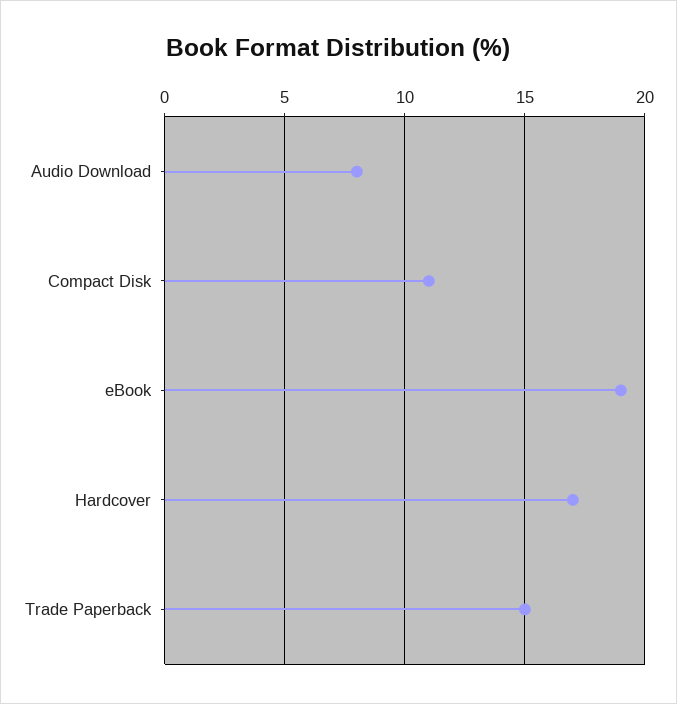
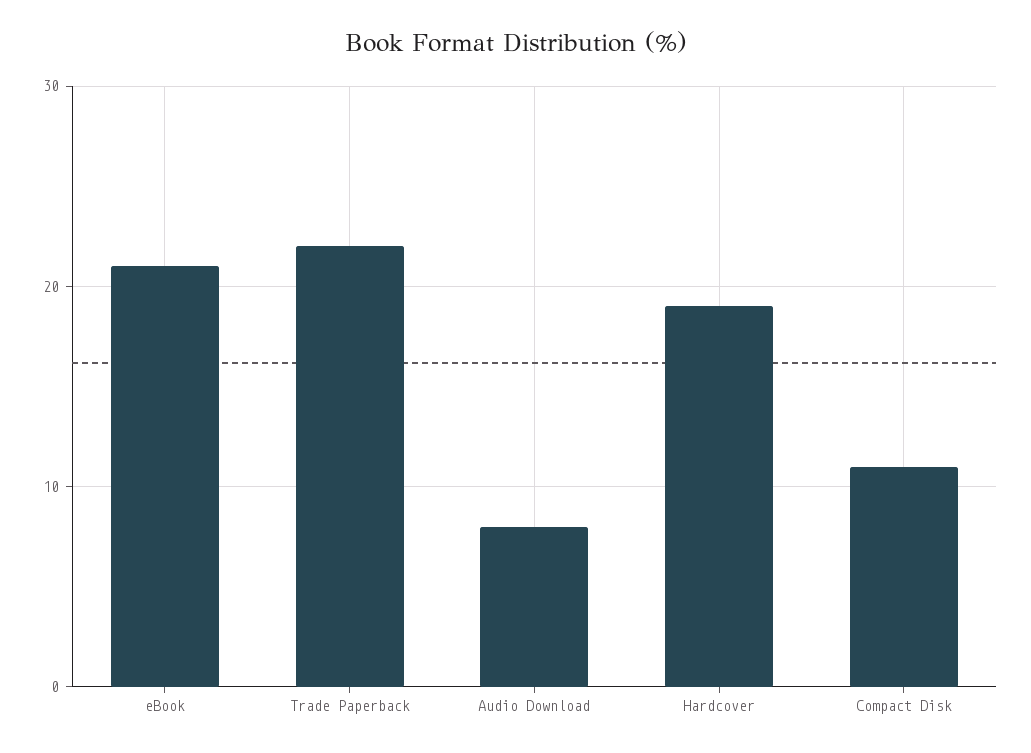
  {
    "Audio Download": 8,
    "Compact Disk": 11,
-   "eBook": 19,
+   "eBook": 21,
-   "Hardcover": 17,
+   "Hardcover": 19,
-   "Trade Paperback": 15
+   "Trade Paperback": 22
  }

